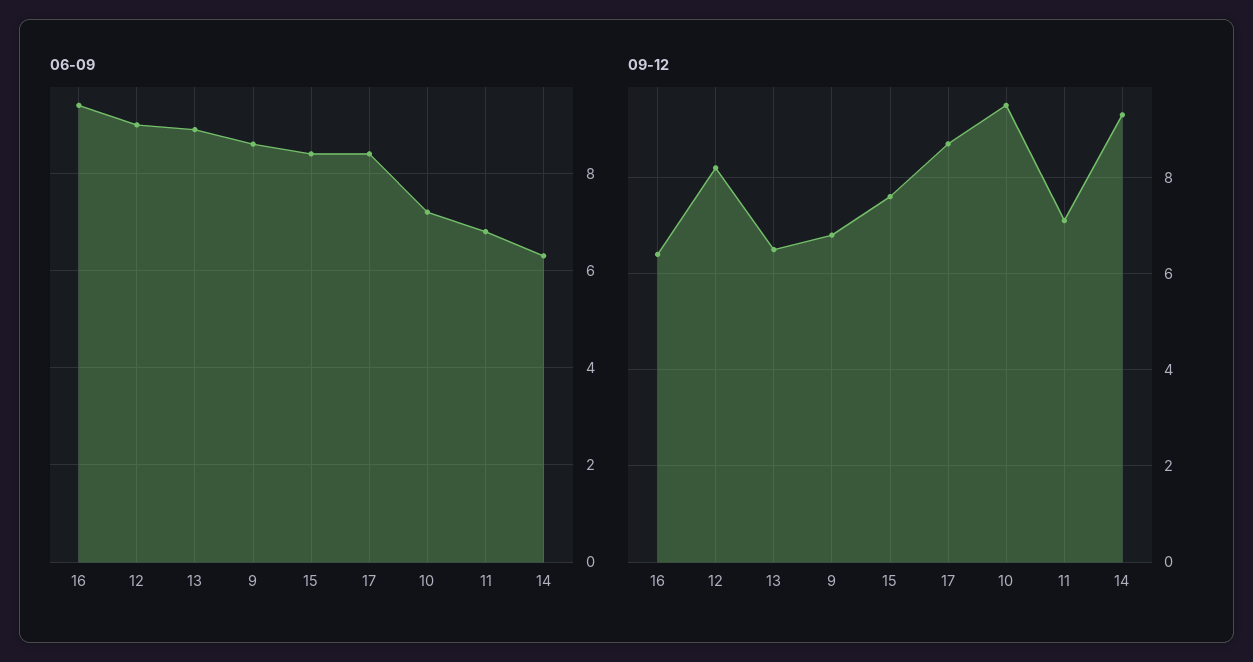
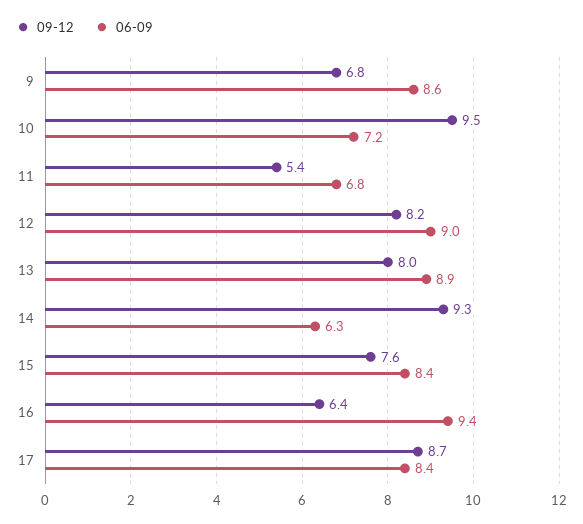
  {
    "06-09": {
      "16": 9.4,
      "12": 9,
      "13": 8.9,
      "9": 8.6,
      "15": 8.4,
      "17": 8.4,
      "10": 7.2,
      "11": 6.8,
      "14": 6.3
    },
    "09-12": {
      "16": 6.4,
      "12": 8.2,
-     "13": 6.5,
+     "13": 8,
      "9": 6.8,
      "15": 7.6,
      "17": 8.7,
      "10": 9.5,
-     "11": 7,
+     "11": 5.4,
      "14": 9.3
    }
  }

